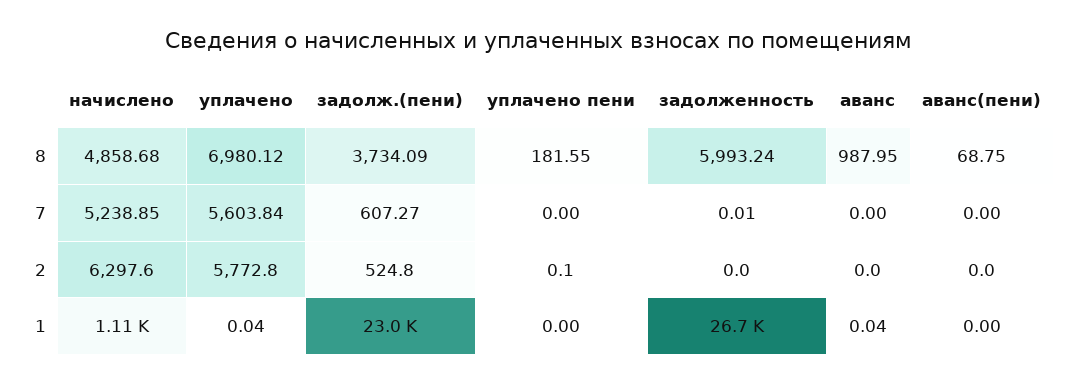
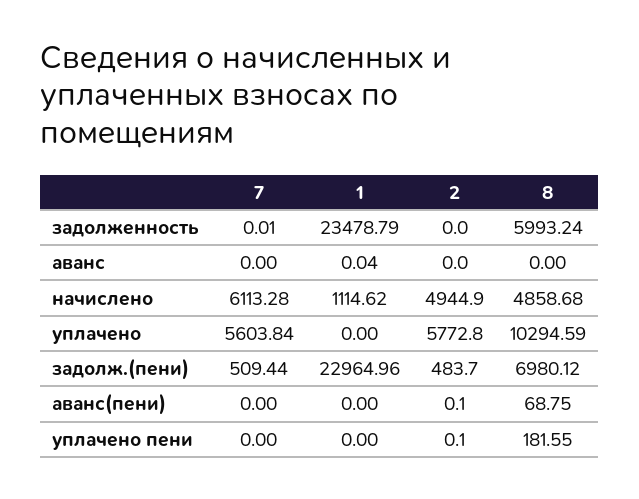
  {
    "начислено": {
      "8": 4858.68,
-     "7": 5238.85,
+     "7": 6113.28,
-     "2": 6297.6,
+     "2": 4944.9,
      "1": 1114.62
    },
    "уплачено": {
-     "8": 6980.12,
+     "8": 10294.59,
      "7": 5603.84,
      "2": 5772.8,
-     "1": 0.04
+     "1": 0
    },
    "задолж.(пени)": {
-     "8": 3734.09,
+     "8": 6980.12,
-     "7": 607.27,
+     "7": 509.44,
-     "2": 524.8,
+     "2": 483.7,
      "1": 22964.96
    },
    "уплачено пени": {
      "8": 181.55,
      "7": 0,
      "2": 0.1,
      "1": 0
    },
    "задолженность": {
      "8": 5993.24,
      "7": 0.01,
      "2": 0,
-     "1": 26700
+     "1": 23478.79
    },
    "аванс": {
-     "8": 987.95,
+     "8": 0,
      "7": 0,
      "2": 0,
      "1": 0.04
    },
    "аванс(пени)": {
      "8": 68.75,
      "7": 0,
-     "2": 0,
+     "2": 0.1,
      "1": 0
    }
  }

